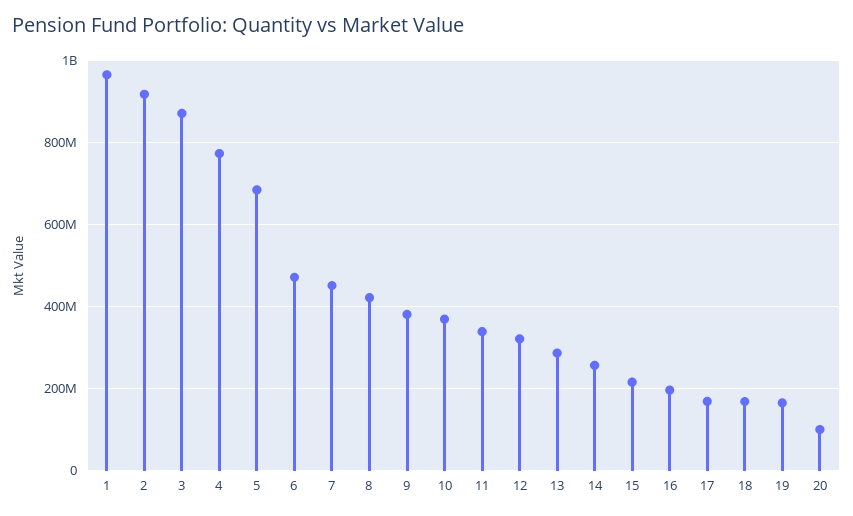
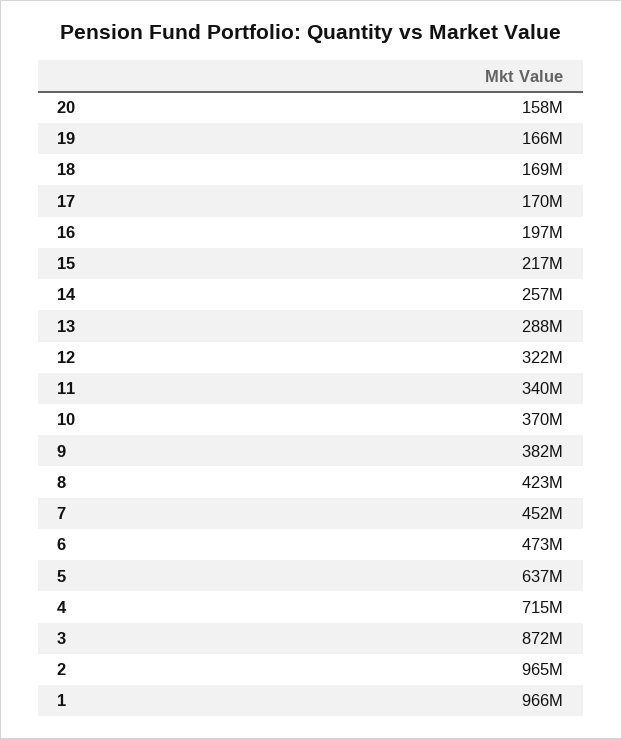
  {
    "1": 966000000,
-   "2": 920000000,
+   "2": 965000000,
    "3": 872000000,
-   "4": 780000000,
+   "4": 715000000,
-   "5": 680000000,
+   "5": 637000000,
    "6": 473000000,
    "7": 452000000,
    "8": 423000000,
    "9": 382000000,
    "10": 370000000,
    "11": 340000000,
    "12": 322000000,
    "13": 288000000,
    "14": 257000000,
    "15": 217000000,
    "16": 197000000,
    "17": 170000000,
    "18": 169000000,
    "19": 166000000,
-   "20": 100000000
+   "20": 158000000
  }

